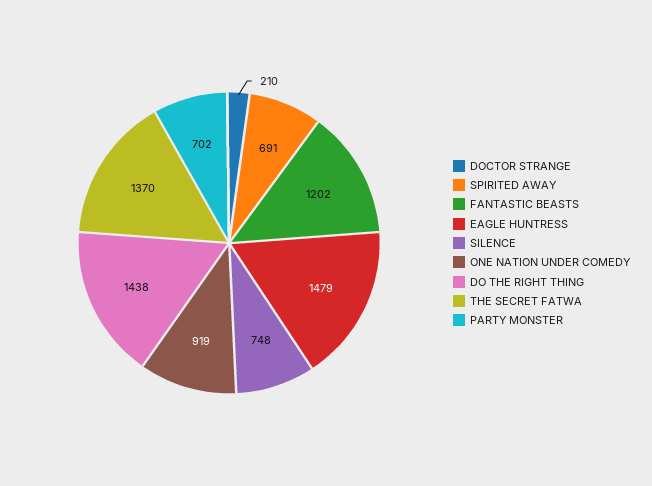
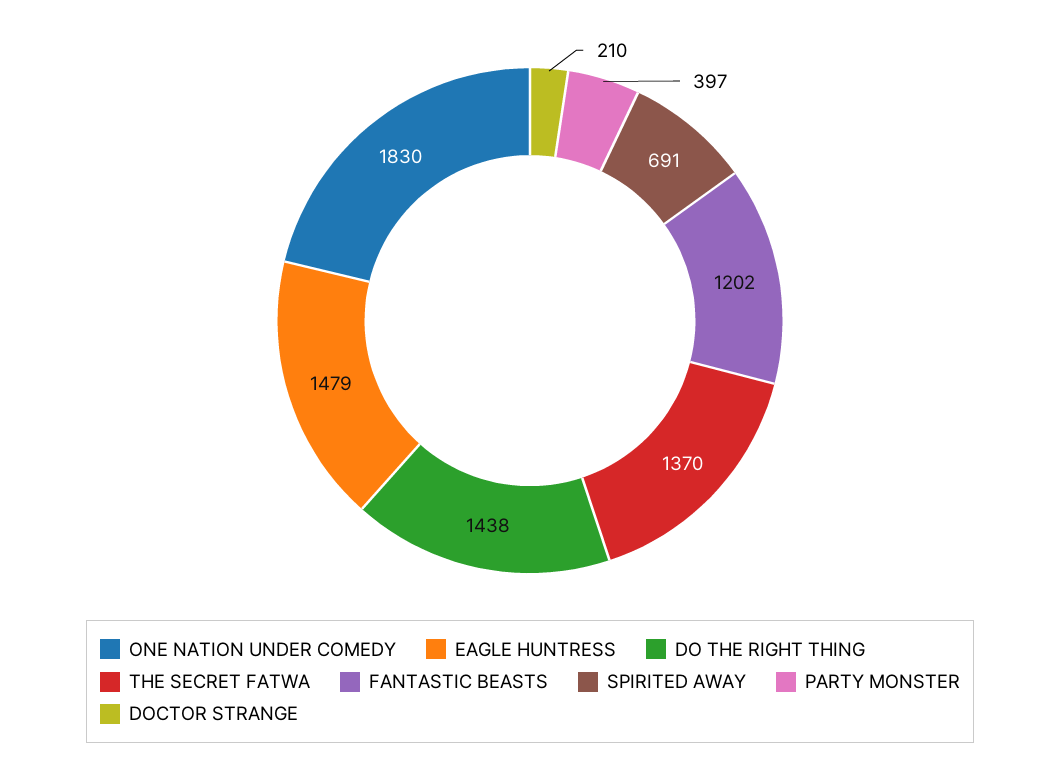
  {
    "DOCTOR STRANGE": 210,
    "SPIRITED AWAY": 691,
    "FANTASTIC BEASTS": 1202,
    "EAGLE HUNTRESS": 1479,
-   "SILENCE": 748,
-   "ONE NATION UNDER COMEDY": 919,
+   "ONE NATION UNDER COMEDY": 1830,
    "DO THE RIGHT THING": 1438,
    "THE SECRET FATWA": 1370,
-   "PARTY MONSTER": 702
+   "PARTY MONSTER": 397
  }

